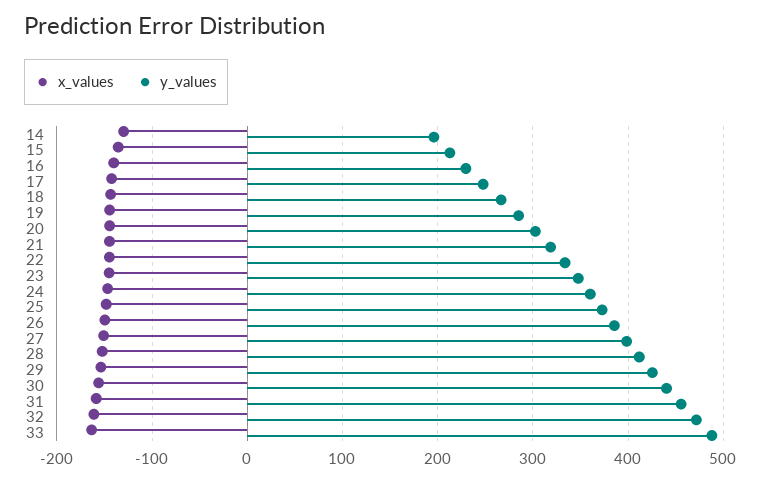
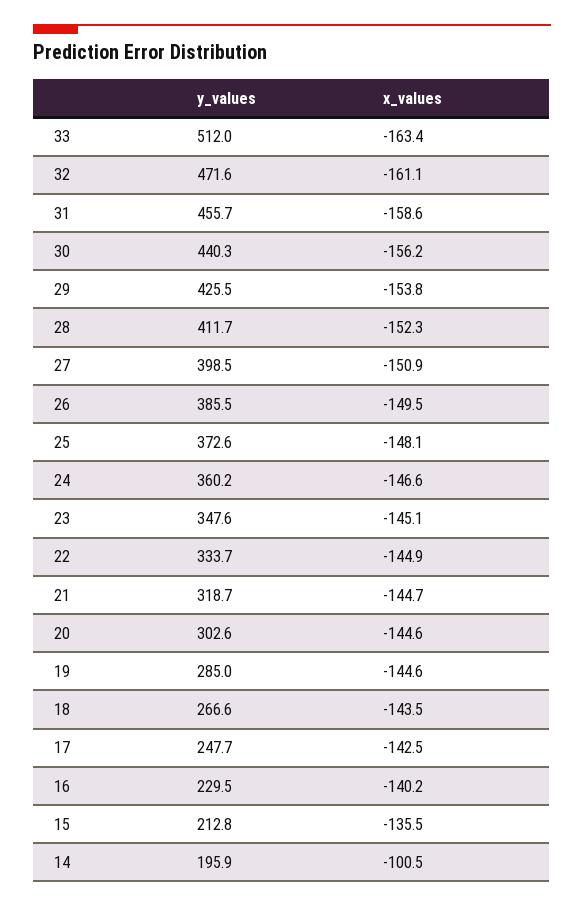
  {
    "x_values": {
-     "14": -130,
+     "14": -100.5,
      "15": -135.5,
      "16": -140.2,
      "17": -142.5,
      "18": -143.5,
      "19": -144.6,
      "20": -144.6,
      "21": -144.7,
      "22": -144.9,
      "23": -145.1,
      "24": -146.6,
      "25": -148.1,
      "26": -149.5,
      "27": -150.9,
      "28": -152.3,
      "29": -153.8,
      "30": -156.2,
      "31": -158.6,
      "32": -161.1,
      "33": -163.4
    },
    "y_values": {
      "14": 195.9,
      "15": 212.8,
      "16": 229.5,
      "17": 247.7,
      "18": 266.6,
      "19": 285,
      "20": 302.6,
      "21": 318.7,
      "22": 333.7,
      "23": 347.6,
      "24": 360.2,
      "25": 372.6,
      "26": 385.5,
      "27": 398.5,
      "28": 411.7,
      "29": 425.5,
      "30": 440.3,
      "31": 455.7,
      "32": 471.6,
-     "33": 490
+     "33": 512
    }
  }

